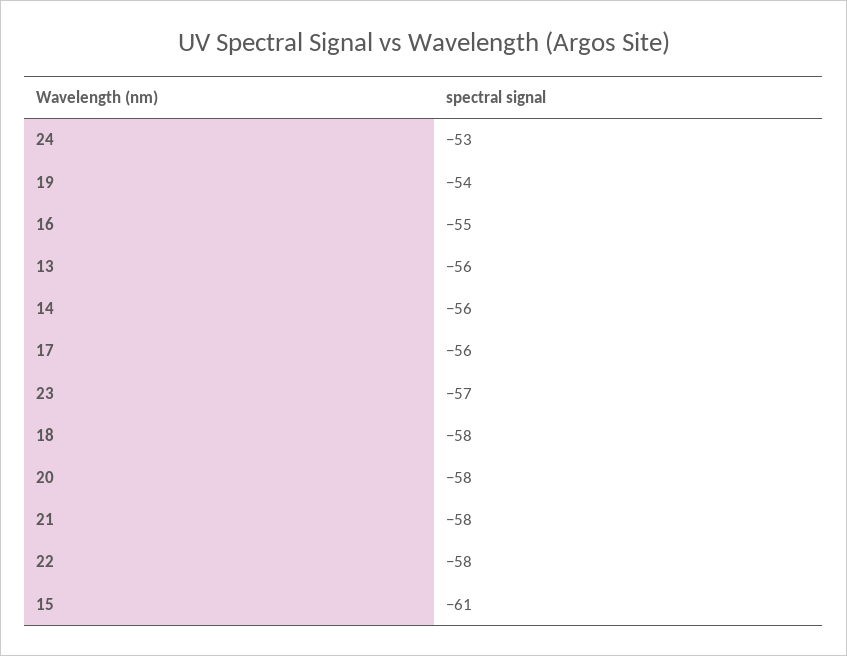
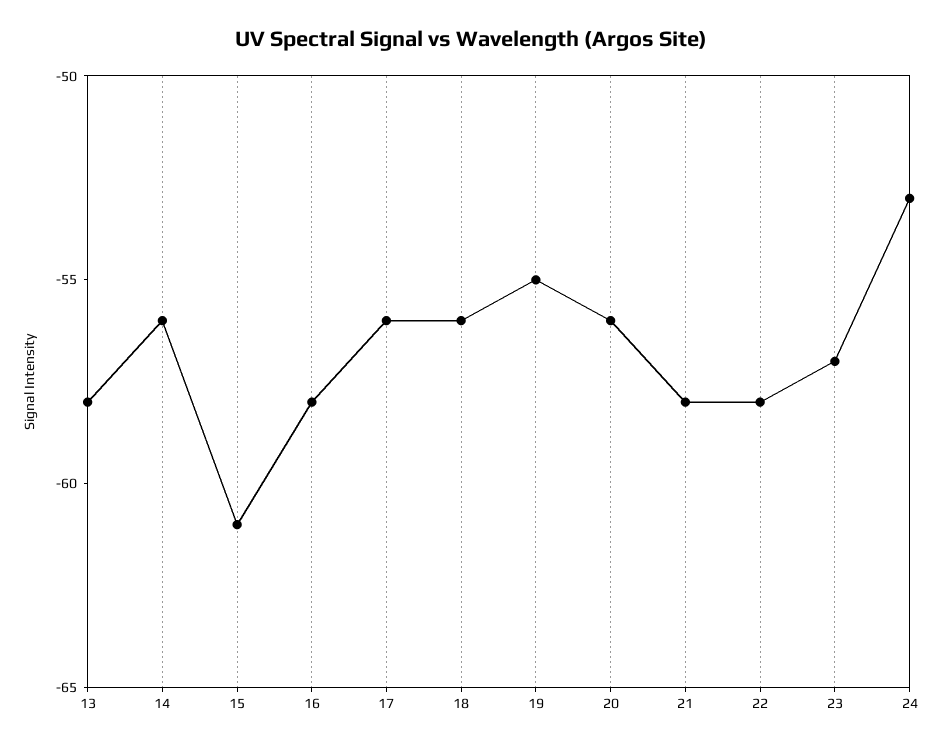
  {
    "24": -53,
-   "19": -54,
+   "19": -55,
-   "16": -55,
+   "16": -58,
-   "13": -56,
+   "13": -58,
    "14": -56,
    "17": -56,
    "23": -57,
-   "18": -58,
+   "18": -56,
-   "20": -58,
+   "20": -56,
    "21": -58,
    "22": -58,
    "15": -61
  }

